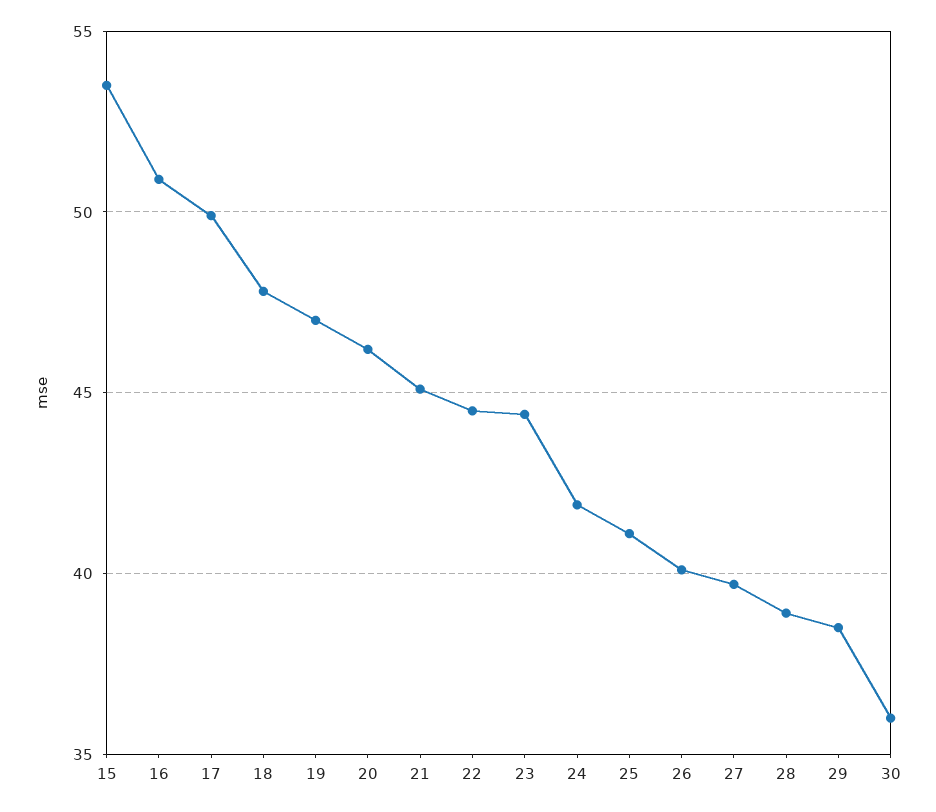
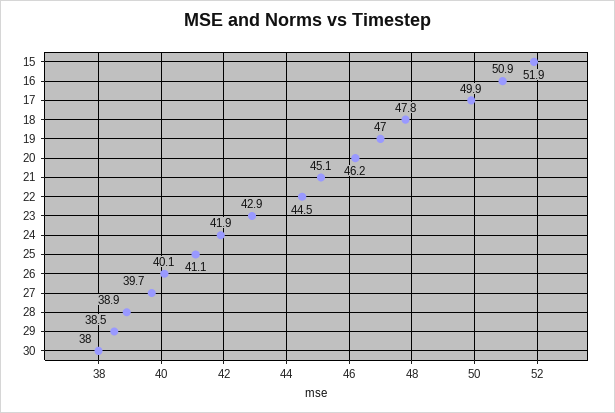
  {
-   "15": 53.5,
+   "15": 51.9,
    "16": 50.9,
    "17": 49.9,
    "18": 47.8,
    "19": 47,
    "20": 46.2,
    "21": 45.1,
    "22": 44.5,
-   "23": 44.5,
+   "23": 42.9,
    "24": 41.9,
    "25": 41.1,
    "26": 40.1,
    "27": 39.7,
    "28": 38.9,
    "29": 38.5,
-   "30": 36
+   "30": 38
  }

